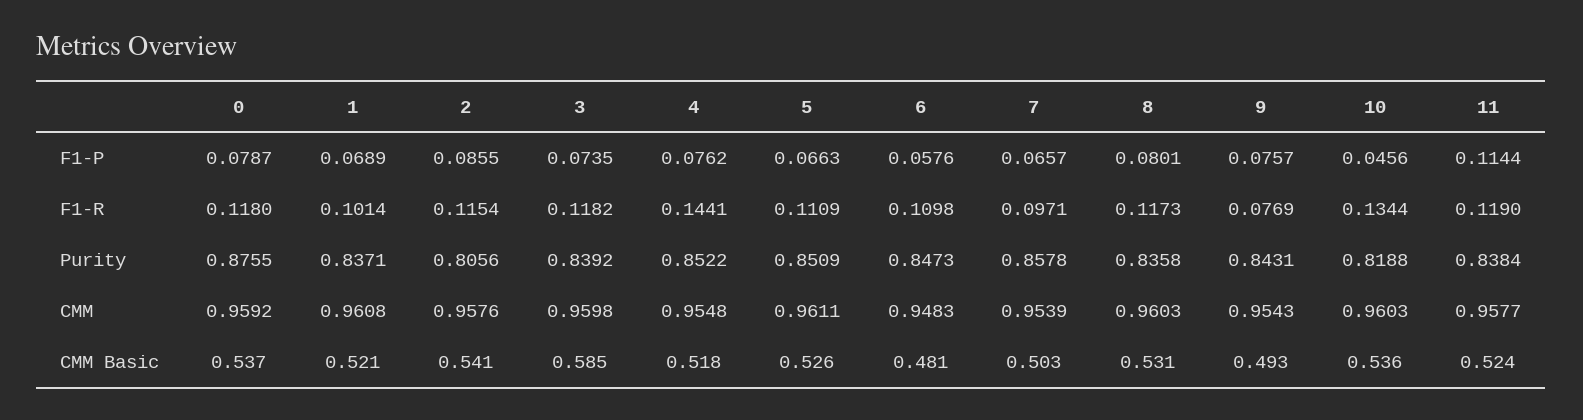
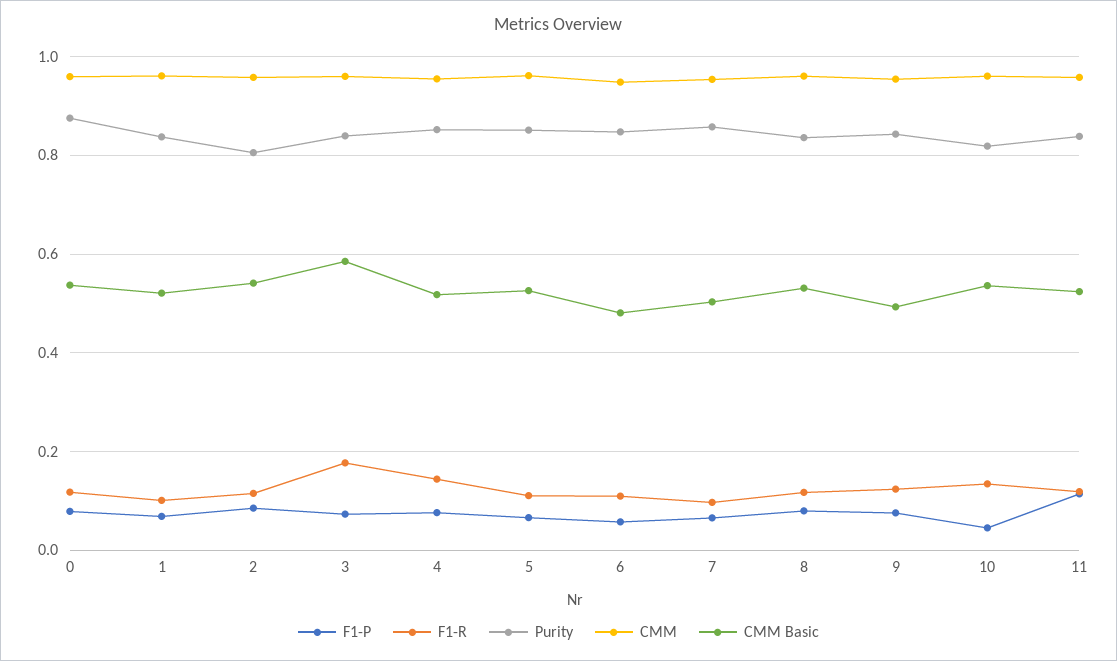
  {
    "F1-P": {
      "0": 0.0787,
      "1": 0.0689,
      "2": 0.0855,
      "3": 0.0735,
      "4": 0.0762,
      "5": 0.0663,
      "6": 0.0576,
      "7": 0.0657,
      "8": 0.0801,
      "9": 0.0757,
      "10": 0.0456,
      "11": 0.1144
    },
    "F1-R": {
      "0": 0.118,
      "1": 0.1014,
      "2": 0.1154,
-     "3": 0.1182,
+     "3": 0.18,
      "4": 0.1441,
      "5": 0.1109,
      "6": 0.1098,
      "7": 0.0971,
      "8": 0.1173,
-     "9": 0.0769,
+     "9": 0.12,
      "10": 0.1344,
      "11": 0.119
    },
    "Purity": {
      "0": 0.8755,
      "1": 0.8371,
      "2": 0.8056,
      "3": 0.8392,
      "4": 0.8522,
      "5": 0.8509,
      "6": 0.8473,
      "7": 0.8578,
      "8": 0.8358,
      "9": 0.8431,
      "10": 0.8188,
      "11": 0.8384
    },
    "CMM": {
      "0": 0.9592,
      "1": 0.9608,
      "2": 0.9576,
      "3": 0.9598,
      "4": 0.9548,
      "5": 0.9611,
      "6": 0.9483,
      "7": 0.9539,
      "8": 0.9603,
      "9": 0.9543,
      "10": 0.9603,
      "11": 0.9577
    },
    "CMM Basic": {
      "0": 0.537,
      "1": 0.521,
      "2": 0.541,
      "3": 0.585,
      "4": 0.518,
      "5": 0.526,
      "6": 0.481,
      "7": 0.503,
      "8": 0.531,
      "9": 0.493,
      "10": 0.536,
      "11": 0.524
    }
  }

